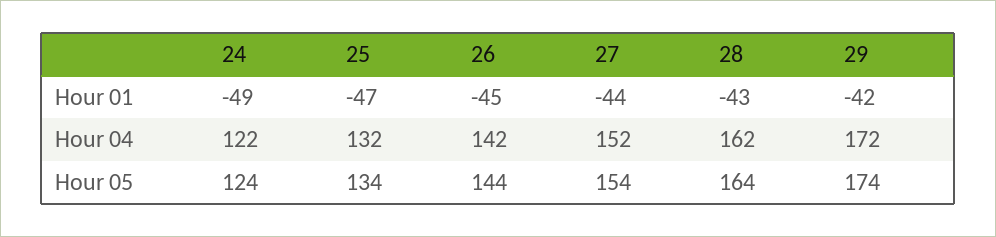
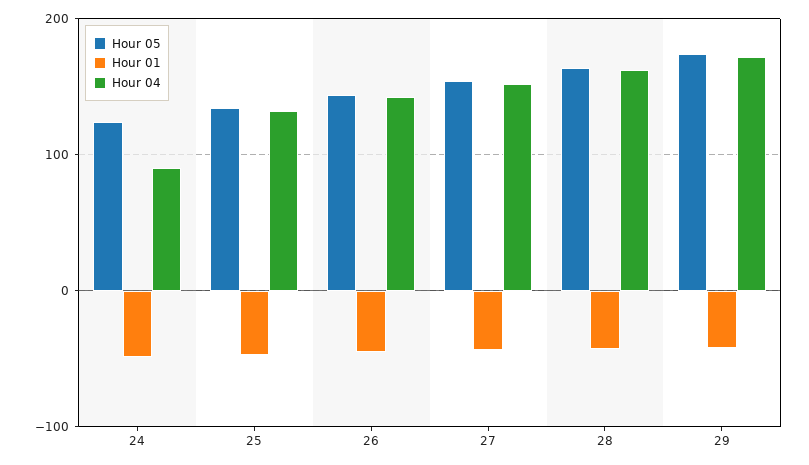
  {
    "Hour 01": {
      "24": -49,
      "25": -47,
      "26": -45,
      "27": -44,
      "28": -43,
      "29": -42
    },
    "Hour 04": {
-     "24": 122,
+     "24": 90,
      "25": 132,
      "26": 142,
      "27": 152,
      "28": 162,
      "29": 172
    },
    "Hour 05": {
      "24": 124,
      "25": 134,
      "26": 144,
      "27": 154,
      "28": 164,
      "29": 174
    }
  }

